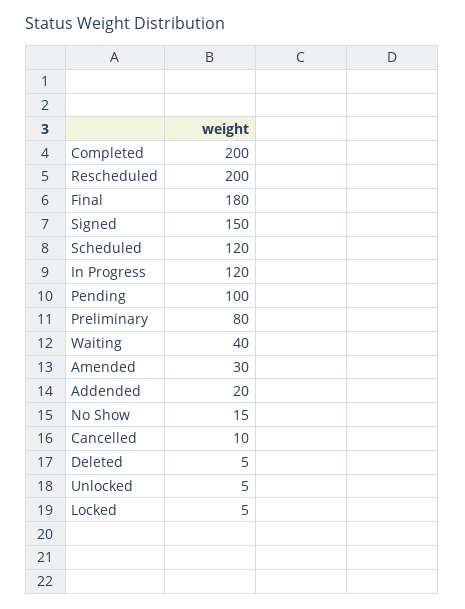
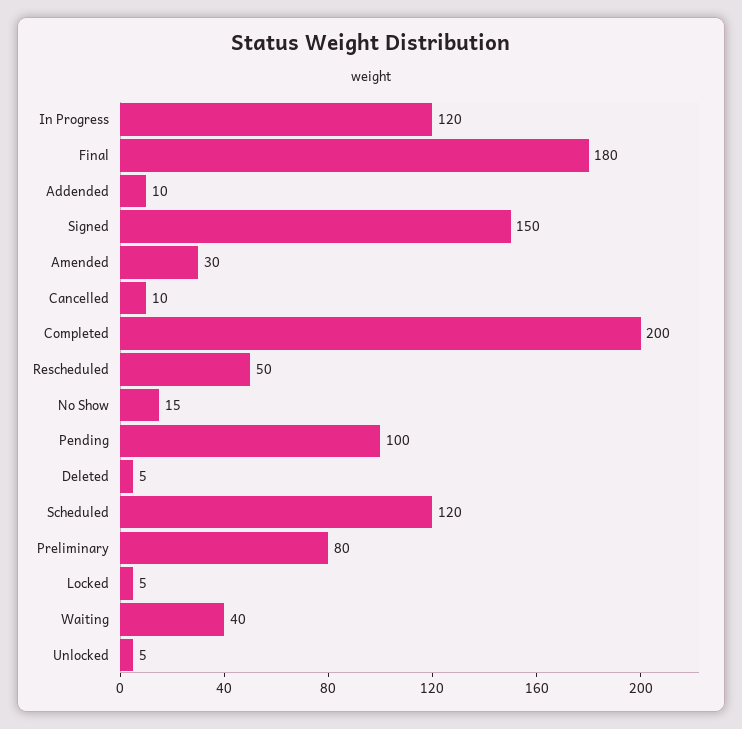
  {
    "Completed": 200,
-   "Rescheduled": 200,
+   "Rescheduled": 50,
    "Final": 180,
    "Signed": 150,
    "Scheduled": 120,
    "In Progress": 120,
    "Pending": 100,
    "Preliminary": 80,
    "Waiting": 40,
    "Amended": 30,
-   "Addended": 20,
+   "Addended": 10,
    "No Show": 15,
    "Cancelled": 10,
    "Deleted": 5,
    "Unlocked": 5,
    "Locked": 5
  }

